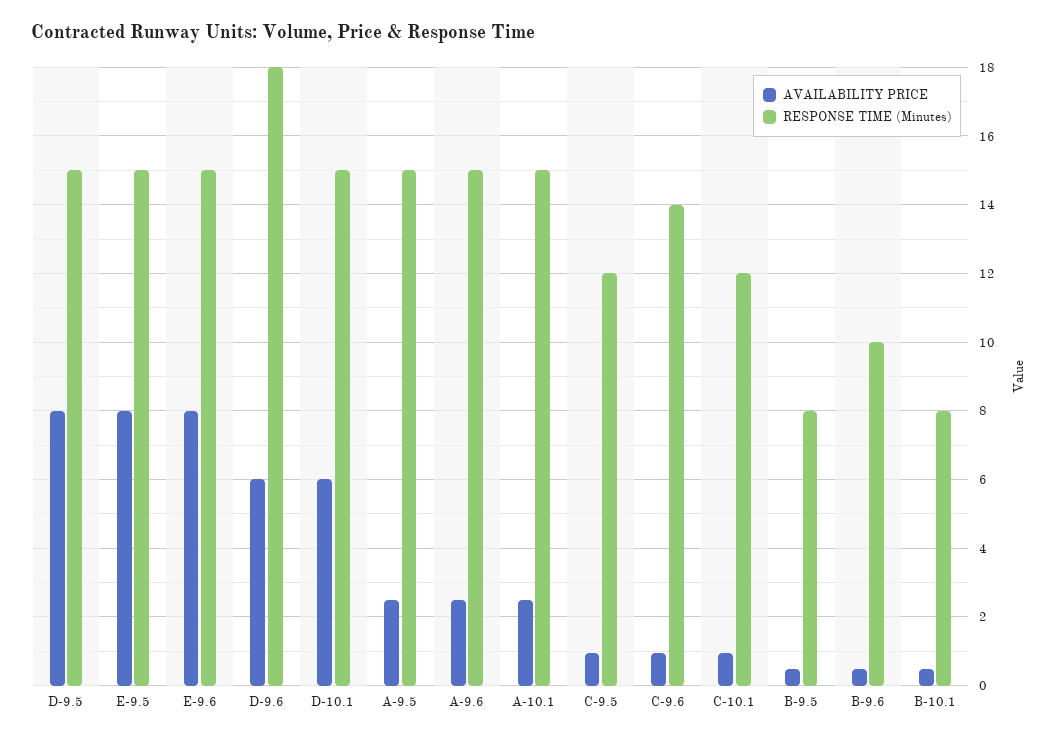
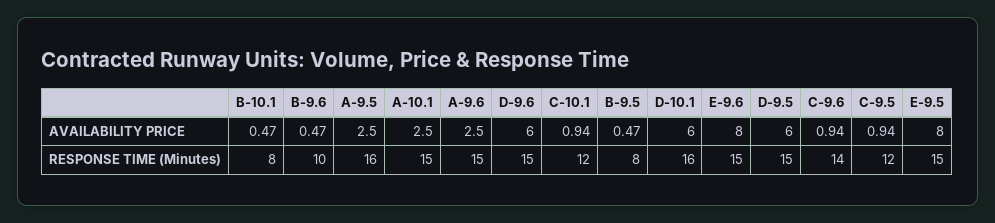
  {
    "AVAILABILITY PRICE": {
-     "D-9.5": 8,
+     "D-9.5": 6,
      "E-9.5": 8,
      "E-9.6": 8,
      "D-9.6": 6,
      "D-10.1": 6,
      "A-9.5": 2.5,
      "A-9.6": 2.5,
      "A-10.1": 2.5,
      "C-9.5": 0.94,
      "C-9.6": 0.94,
      "C-10.1": 0.94,
      "B-9.5": 0.47,
      "B-9.6": 0.47,
      "B-10.1": 0.47
    },
    "RESPONSE TIME (Minutes)": {
      "D-9.5": 15,
      "E-9.5": 15,
      "E-9.6": 15,
-     "D-9.6": 18,
+     "D-9.6": 15,
-     "D-10.1": 15,
+     "D-10.1": 16,
-     "A-9.5": 15,
+     "A-9.5": 16,
      "A-9.6": 15,
      "A-10.1": 15,
      "C-9.5": 12,
      "C-9.6": 14,
      "C-10.1": 12,
      "B-9.5": 8,
      "B-9.6": 10,
      "B-10.1": 8
    }
  }

